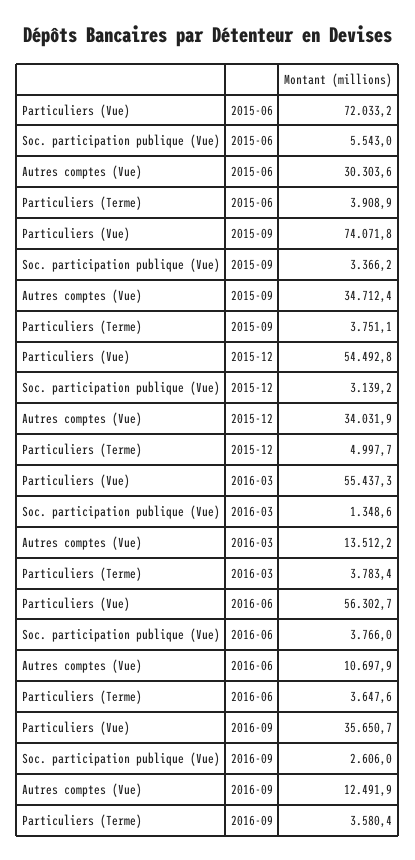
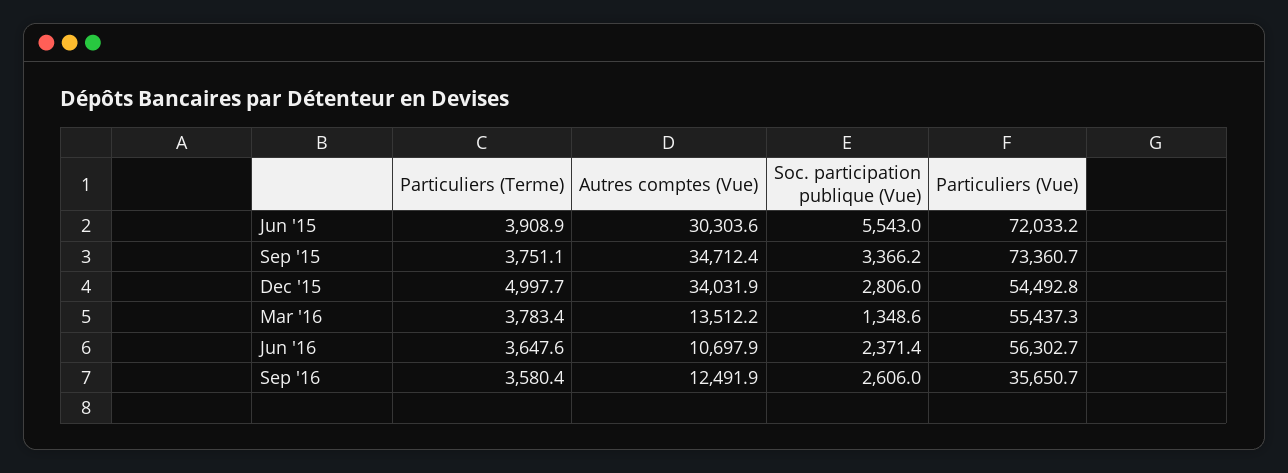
  {
    "Particuliers (Vue)": {
      "2015-06": 72033.2,
-     "2015-09": 74071.8,
+     "2015-09": 73360.7,
      "2015-12": 54492.8,
      "2016-03": 55437.3,
      "2016-06": 56302.7,
      "2016-09": 35650.7
    },
    "Soc. participation publique (Vue)": {
      "2015-06": 5543,
      "2015-09": 3366.2,
-     "2015-12": 3139.2,
+     "2015-12": 2806,
      "2016-03": 1348.6,
-     "2016-06": 3766,
+     "2016-06": 2371.4,
      "2016-09": 2606
    },
    "Autres comptes (Vue)": {
      "2015-06": 30303.6,
      "2015-09": 34712.4,
      "2015-12": 34031.9,
      "2016-03": 13512.2,
      "2016-06": 10697.9,
      "2016-09": 12491.9
    },
    "Particuliers (Terme)": {
      "2015-06": 3908.9,
      "2015-09": 3751.1,
      "2015-12": 4997.7,
      "2016-03": 3783.4,
      "2016-06": 3647.6,
      "2016-09": 3580.4
    }
  }

